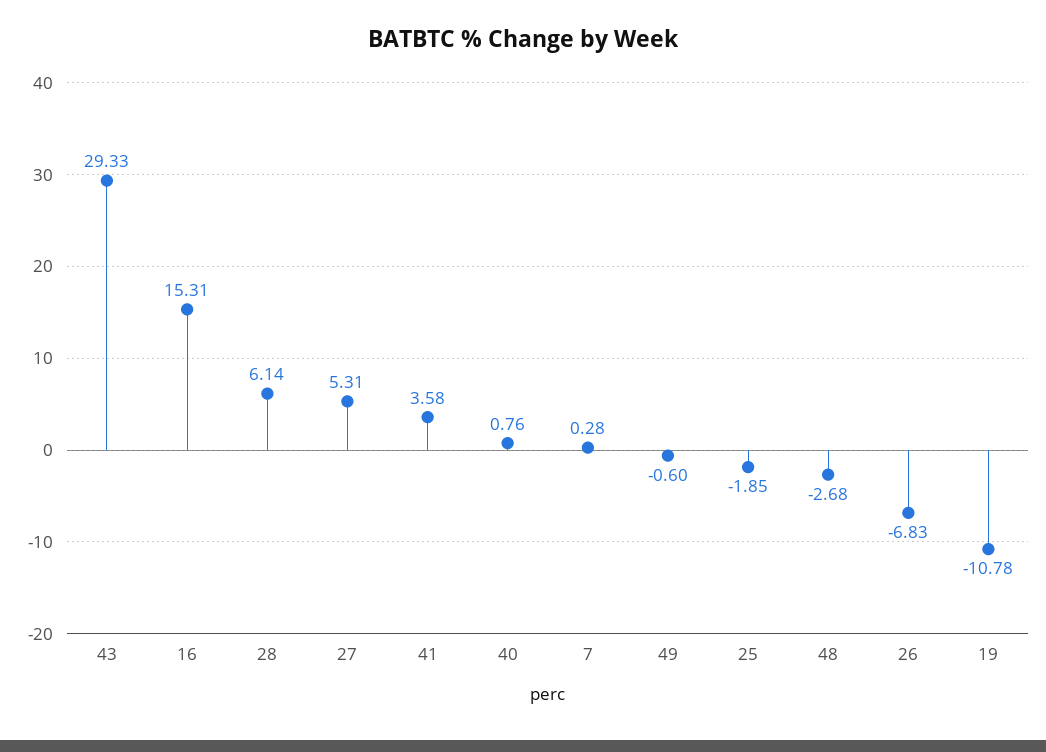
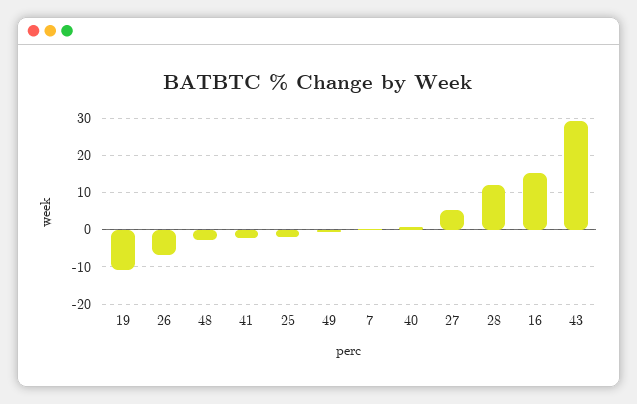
  {
    "43": 29.33,
    "16": 15.31,
-   "28": 6.14,
+   "28": 12,
    "27": 5.31,
-   "41": 3.58,
+   "41": -2,
    "40": 0.76,
    "7": 0.28,
    "49": -0.6,
    "25": -1.85,
    "48": -2.68,
    "26": -6.83,
    "19": -10.78
  }

